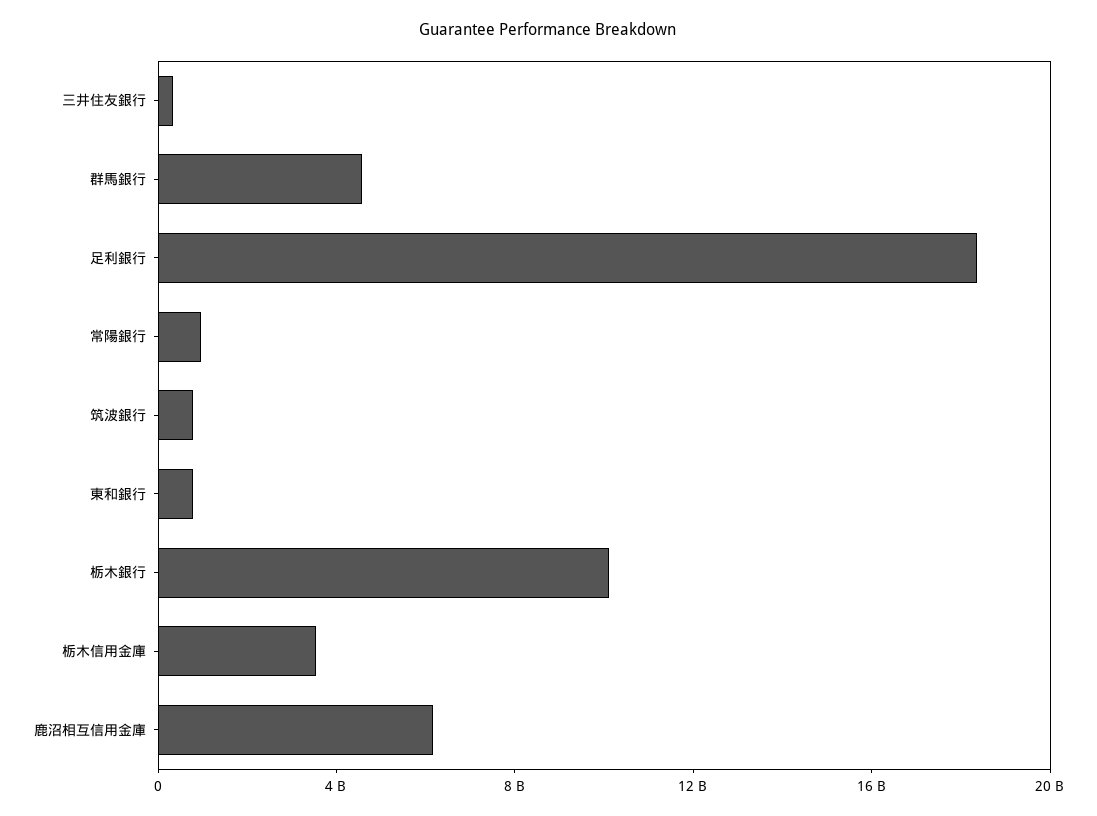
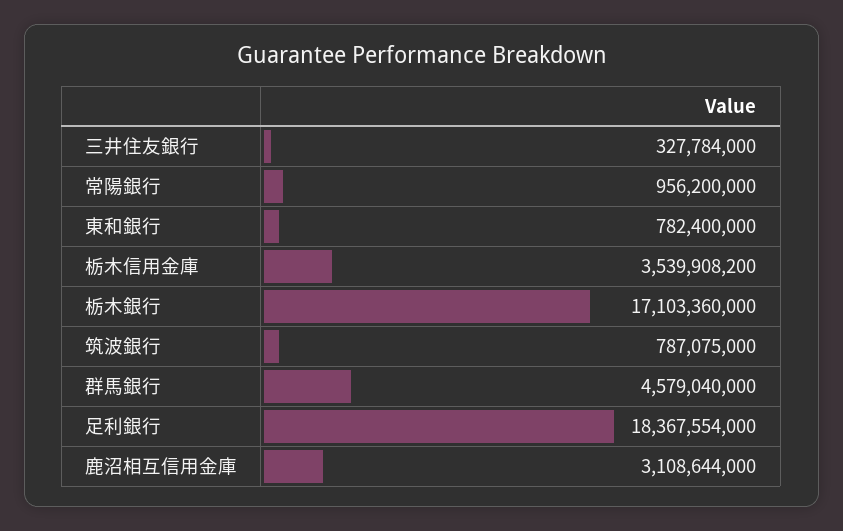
  {
    "三井住友銀行": 327784000,
    "群馬銀行": 4579040000,
    "足利銀行": 18367554000,
    "常陽銀行": 956200000,
    "筑波銀行": 787075000,
    "東和銀行": 782400000,
-   "栃木銀行": 10000000000,
+   "栃木銀行": 17103360000,
    "栃木信用金庫": 3539908200,
-   "鹿沼相互信用金庫": 6000000000
+   "鹿沼相互信用金庫": 3108644000
  }

